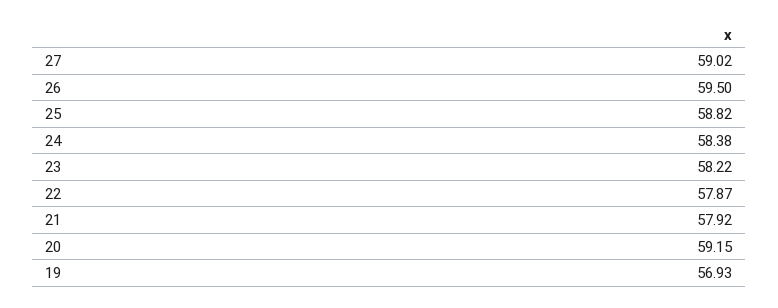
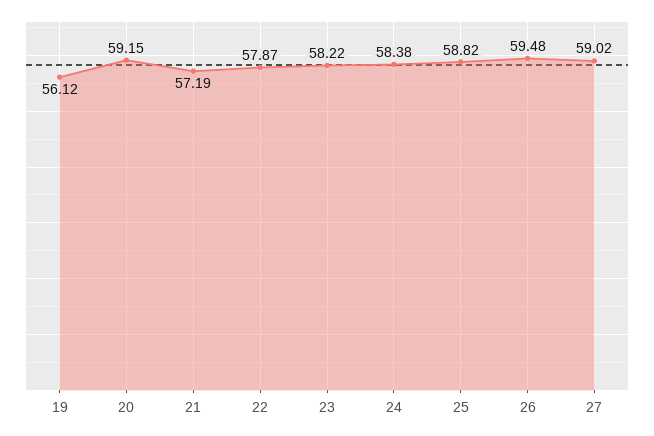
  {
    "27": 59.02,
-   "26": 59.5,
+   "26": 59.48,
    "25": 58.82,
    "24": 58.38,
    "23": 58.22,
    "22": 57.87,
-   "21": 57.92,
+   "21": 57.19,
    "20": 59.15,
-   "19": 56.93
+   "19": 56.12
  }

